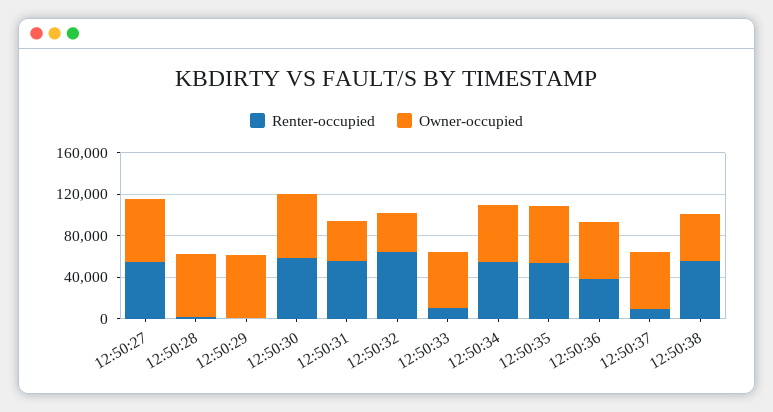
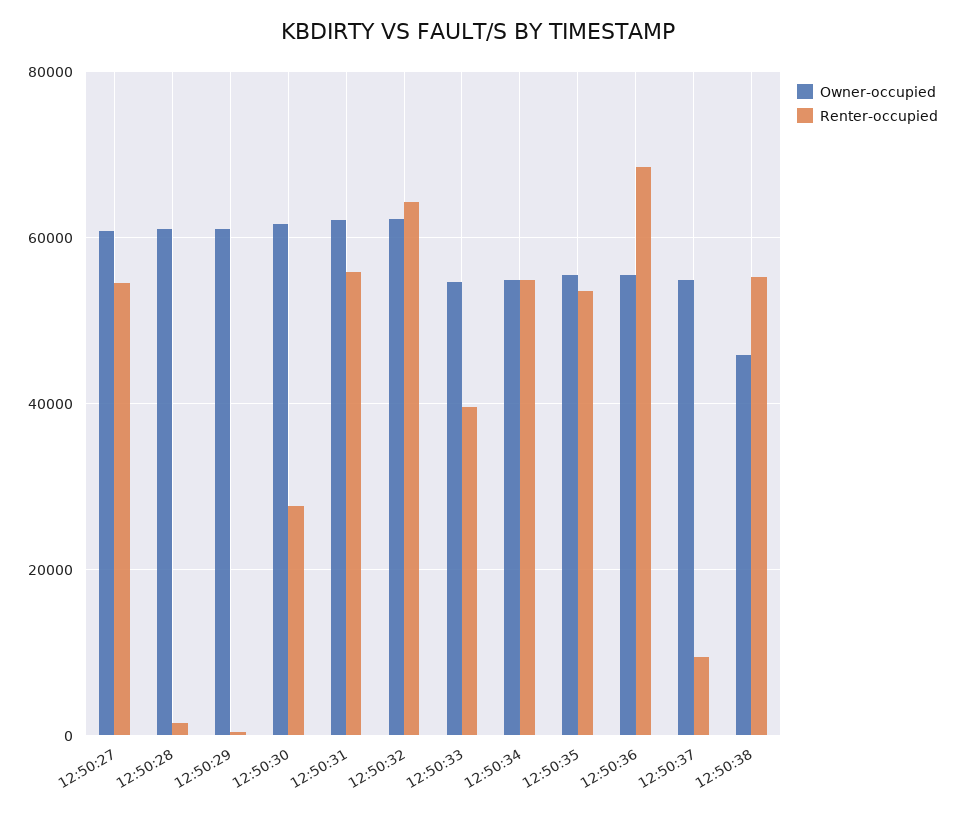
  {
    "Renter-occupied": {
      "12:50:27": 54000,
      "12:50:28": 2000,
      "12:50:29": 0,
-     "12:50:30": 60000,
+     "12:50:30": 28000,
      "12:50:31": 56000,
      "12:50:32": 64000,
-     "12:50:33": 10000,
+     "12:50:33": 40000,
      "12:50:34": 54000,
      "12:50:35": 54000,
-     "12:50:36": 40000,
+     "12:50:36": 68000,
      "12:50:37": 10000,
      "12:50:38": 56000
    },
    "Owner-occupied": {
      "12:50:27": 60000,
      "12:50:28": 62000,
      "12:50:29": 62000,
      "12:50:30": 62000,
-     "12:50:31": 40000,
+     "12:50:31": 62000,
-     "12:50:32": 40000,
+     "12:50:32": 62000,
      "12:50:33": 54000,
      "12:50:34": 54000,
      "12:50:35": 56000,
      "12:50:36": 56000,
      "12:50:37": 54000,
      "12:50:38": 46000
    }
  }

